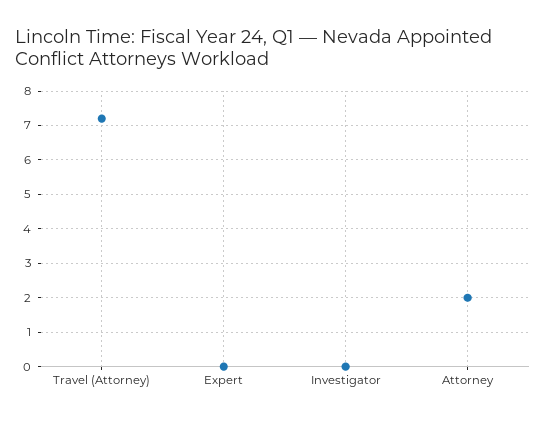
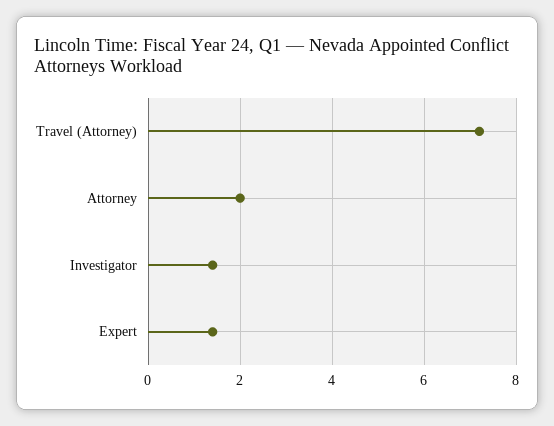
  {
    "Travel (Attorney)": 7,
-   "Expert": 0,
+   "Expert": 1.5,
-   "Investigator": 0,
+   "Investigator": 1.5,
    "Attorney": 2
  }

